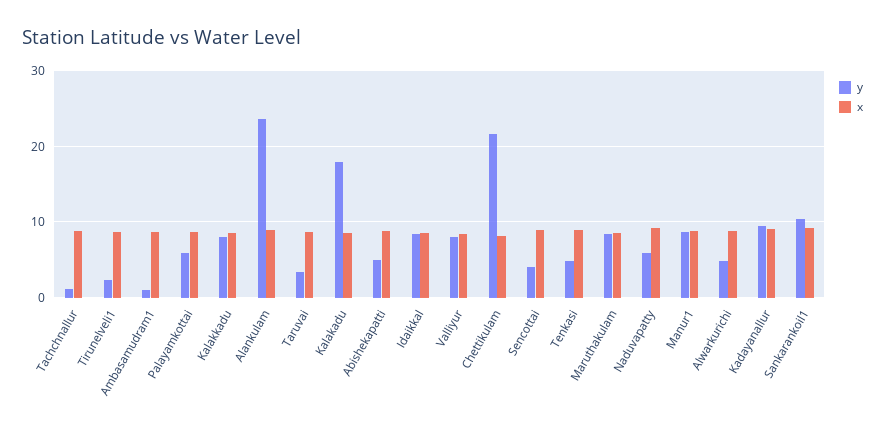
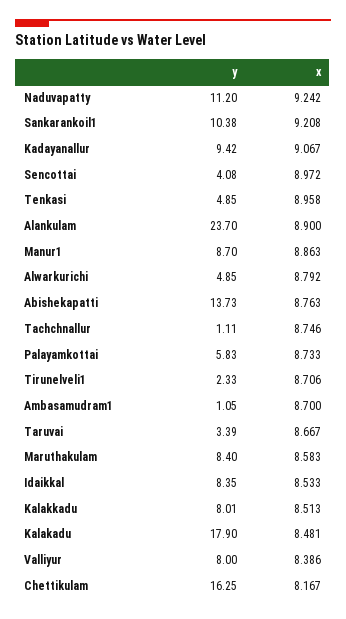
  {
    "y": {
      "Tachchnallur": 1.11,
      "Tirunelveli1": 2.33,
      "Ambasamudram1": 1.05,
      "Palayamkottai": 5.83,
      "Kalakkadu": 8.01,
      "Alankulam": 23.7,
      "Taruvai": 3.39,
      "Kalakadu": 17.9,
-     "Abishekapatti": 5,
+     "Abishekapatti": 13.73,
      "Idaikkal": 8.35,
      "Valliyur": 8,
-     "Chettikulam": 22,
+     "Chettikulam": 16.25,
      "Sencottai": 4.08,
      "Tenkasi": 4.85,
      "Maruthakulam": 8.4,
-     "Naduvapatty": 6,
+     "Naduvapatty": 11.2,
      "Manur1": 8.7,
      "Alwarkurichi": 4.85,
      "Kadayanallur": 9.42,
      "Sankarankoil1": 10.38
    },
    "x": {
      "Tachchnallur": 8.746,
      "Tirunelveli1": 8.706,
      "Ambasamudram1": 8.7,
      "Palayamkottai": 8.733,
      "Kalakkadu": 8.513,
      "Alankulam": 8.9,
      "Taruvai": 8.667,
      "Kalakadu": 8.481,
      "Abishekapatti": 8.763,
      "Idaikkal": 8.533,
      "Valliyur": 8.386,
      "Chettikulam": 8.167,
      "Sencottai": 8.972,
      "Tenkasi": 8.958,
      "Maruthakulam": 8.583,
      "Naduvapatty": 9.242,
      "Manur1": 8.863,
      "Alwarkurichi": 8.792,
      "Kadayanallur": 9.067,
      "Sankarankoil1": 9.208
    }
  }

